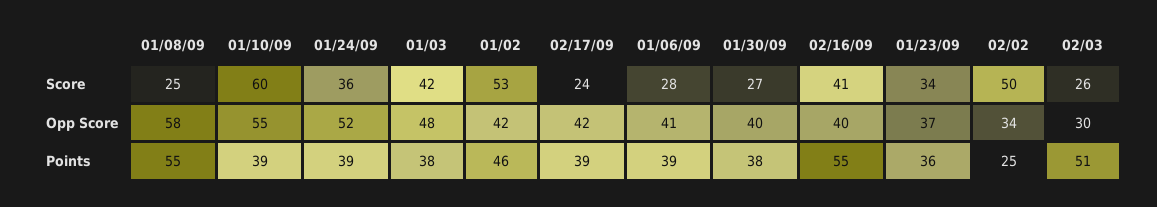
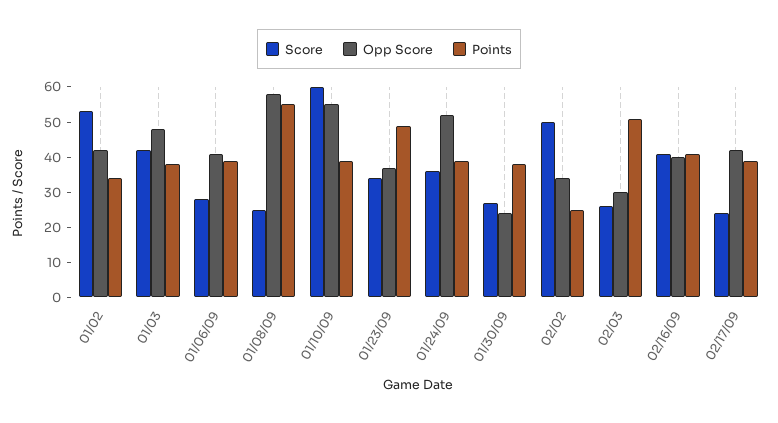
  {
    "Score": {
      "01/08/09": 25,
      "01/10/09": 60,
      "01/24/09": 36,
      "01/03": 42,
      "01/02": 53,
      "02/17/09": 24,
      "01/06/09": 28,
      "01/30/09": 27,
      "02/16/09": 41,
      "01/23/09": 34,
      "02/02": 50,
      "02/03": 26
    },
    "Opp Score": {
      "01/08/09": 58,
      "01/10/09": 55,
      "01/24/09": 52,
      "01/03": 48,
      "01/02": 42,
      "02/17/09": 42,
      "01/06/09": 41,
-     "01/30/09": 40,
+     "01/30/09": 25,
      "02/16/09": 40,
      "01/23/09": 37,
      "02/02": 34,
      "02/03": 30
    },
    "Points": {
      "01/08/09": 55,
      "01/10/09": 39,
      "01/24/09": 39,
      "01/03": 38,
-     "01/02": 46,
+     "01/02": 35,
      "02/17/09": 39,
      "01/06/09": 39,
      "01/30/09": 38,
-     "02/16/09": 55,
+     "02/16/09": 40,
-     "01/23/09": 36,
+     "01/23/09": 50,
      "02/02": 25,
      "02/03": 51
    }
  }

